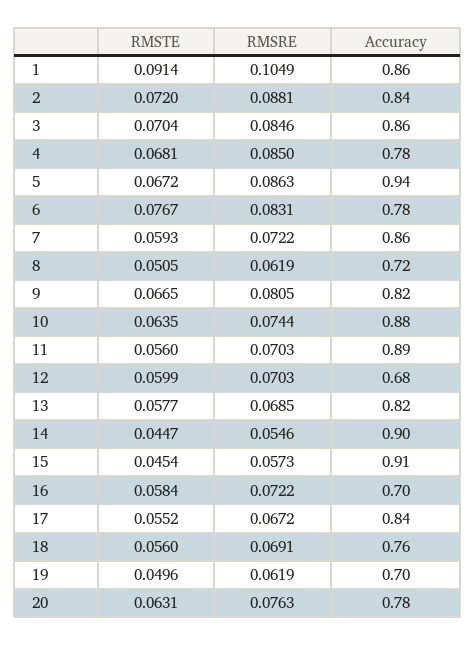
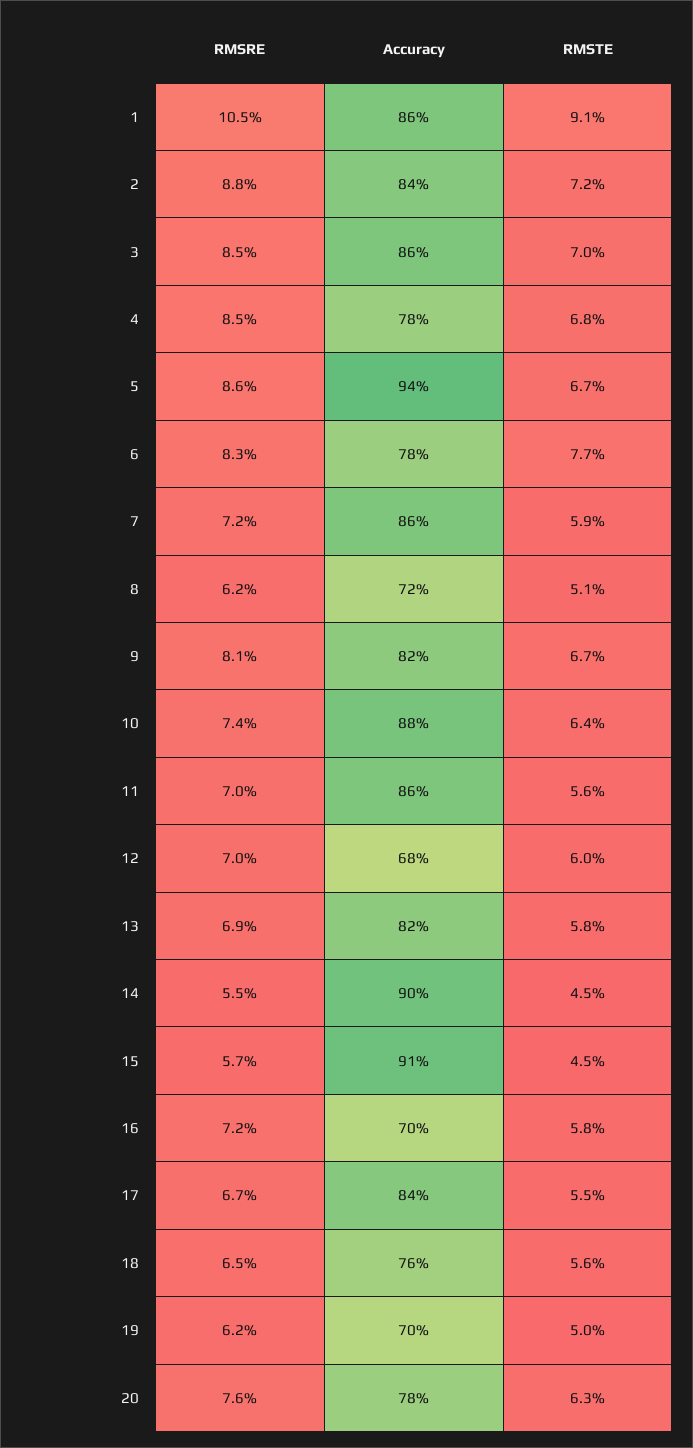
  {
    "RMSTE": {
      "1": 0.0914,
      "2": 0.072,
      "3": 0.0704,
      "4": 0.0681,
      "5": 0.0672,
      "6": 0.0767,
      "7": 0.0593,
      "8": 0.0505,
      "9": 0.0665,
      "10": 0.0635,
      "11": 0.056,
      "12": 0.0599,
      "13": 0.0577,
      "14": 0.0447,
      "15": 0.0454,
      "16": 0.0584,
      "17": 0.0552,
      "18": 0.056,
      "19": 0.0496,
      "20": 0.0631
    },
    "RMSRE": {
      "1": 0.1049,
      "2": 0.0881,
      "3": 0.0846,
      "4": 0.085,
      "5": 0.0863,
      "6": 0.0831,
      "7": 0.0722,
      "8": 0.0619,
      "9": 0.0805,
      "10": 0.0744,
      "11": 0.0703,
      "12": 0.0703,
      "13": 0.0685,
      "14": 0.0546,
      "15": 0.0573,
      "16": 0.0722,
      "17": 0.0672,
-     "18": 0.0691,
+     "18": 0.065,
      "19": 0.0619,
      "20": 0.0763
    },
    "Accuracy": {
      "1": 0.86,
      "2": 0.84,
      "3": 0.86,
      "4": 0.78,
      "5": 0.94,
      "6": 0.78,
      "7": 0.86,
      "8": 0.72,
      "9": 0.82,
      "10": 0.88,
-     "11": 0.89,
+     "11": 0.86,
      "12": 0.68,
      "13": 0.82,
      "14": 0.9,
      "15": 0.91,
      "16": 0.7,
      "17": 0.84,
      "18": 0.76,
      "19": 0.7,
      "20": 0.78
    }
  }

